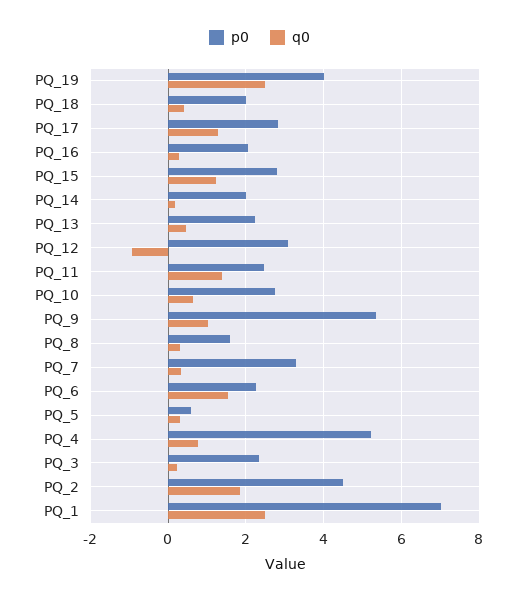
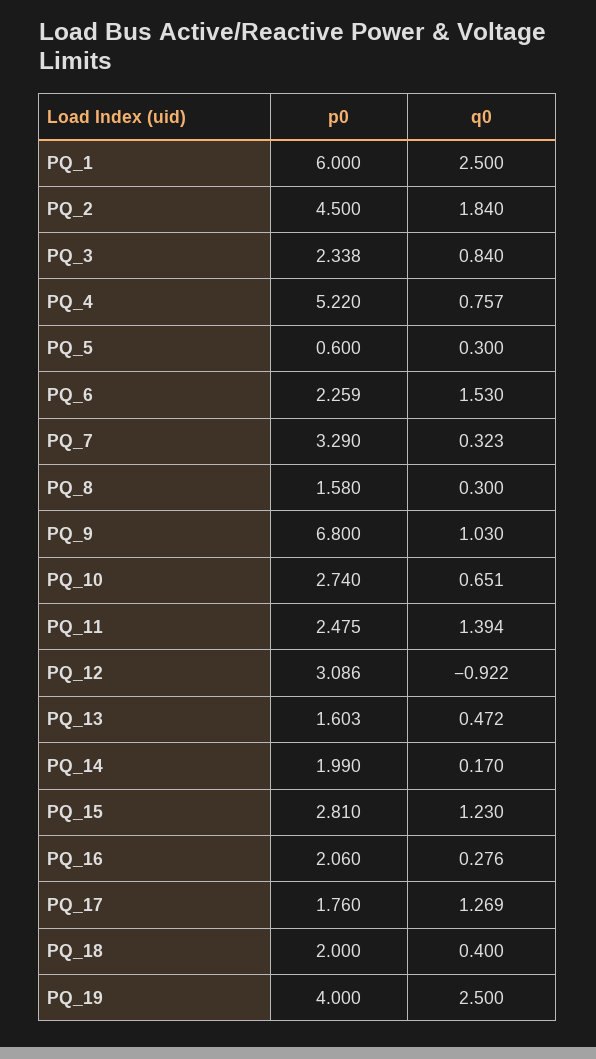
  {
    "p0": {
      "PQ_19": 4,
      "PQ_18": 2,
-     "PQ_17": 2.8,
+     "PQ_17": 1.76,
      "PQ_16": 2.06,
      "PQ_15": 2.81,
      "PQ_14": 1.99,
-     "PQ_13": 2.2,
+     "PQ_13": 1.603,
      "PQ_12": 3.086,
      "PQ_11": 2.475,
      "PQ_10": 2.74,
-     "PQ_9": 5.4,
+     "PQ_9": 6.8,
      "PQ_8": 1.58,
      "PQ_7": 3.29,
      "PQ_6": 2.259,
      "PQ_5": 0.6,
      "PQ_4": 5.22,
      "PQ_3": 2.338,
      "PQ_2": 4.5,
-     "PQ_1": 7
+     "PQ_1": 6
    },
    "q0": {
      "PQ_19": 2.5,
      "PQ_18": 0.4,
      "PQ_17": 1.269,
      "PQ_16": 0.276,
      "PQ_15": 1.23,
      "PQ_14": 0.17,
      "PQ_13": 0.472,
      "PQ_12": -0.922,
      "PQ_11": 1.394,
      "PQ_10": 0.651,
      "PQ_9": 1.03,
      "PQ_8": 0.3,
      "PQ_7": 0.323,
      "PQ_6": 1.53,
      "PQ_5": 0.3,
      "PQ_4": 0.757,
-     "PQ_3": 0.2,
+     "PQ_3": 0.84,
      "PQ_2": 1.84,
      "PQ_1": 2.5
    }
  }

